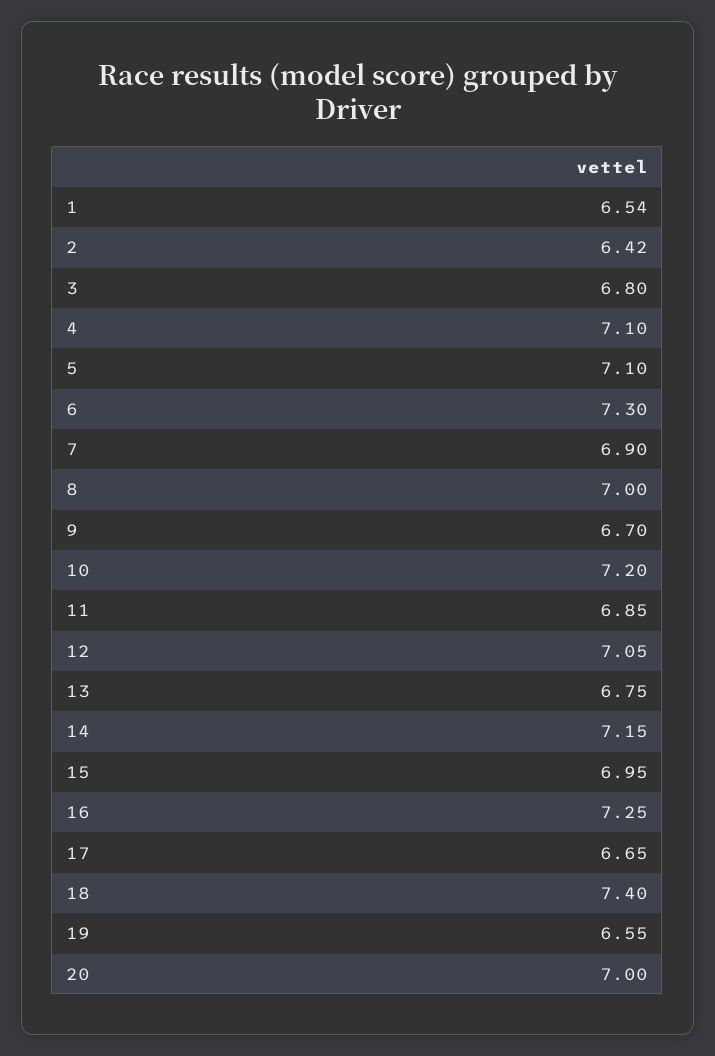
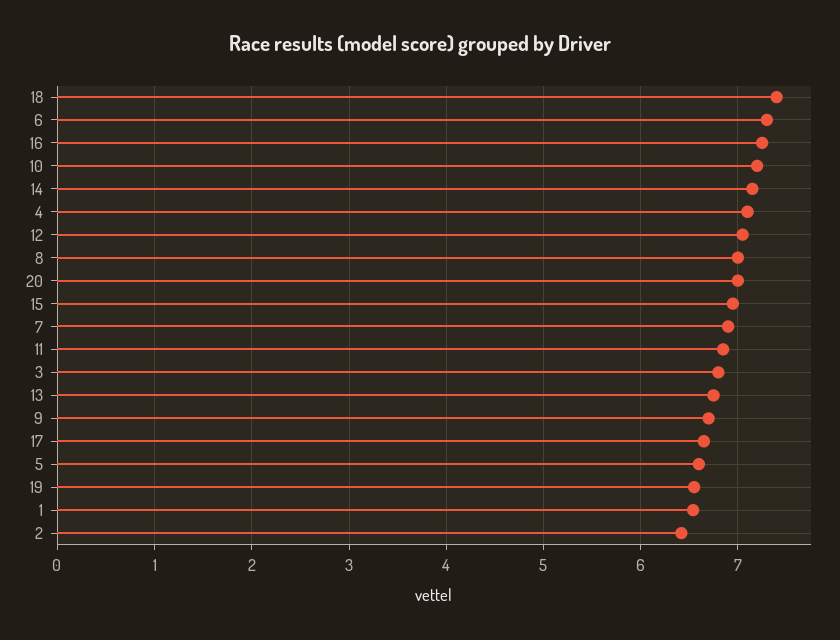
  {
    "1": 6.54,
    "2": 6.42,
    "3": 6.8,
    "4": 7.1,
-   "5": 7.1,
+   "5": 6.6,
    "6": 7.3,
    "7": 6.9,
    "8": 7,
    "9": 6.7,
    "10": 7.2,
    "11": 6.85,
    "12": 7.05,
    "13": 6.75,
    "14": 7.15,
    "15": 6.95,
    "16": 7.25,
    "17": 6.65,
    "18": 7.4,
    "19": 6.55,
    "20": 7
  }

